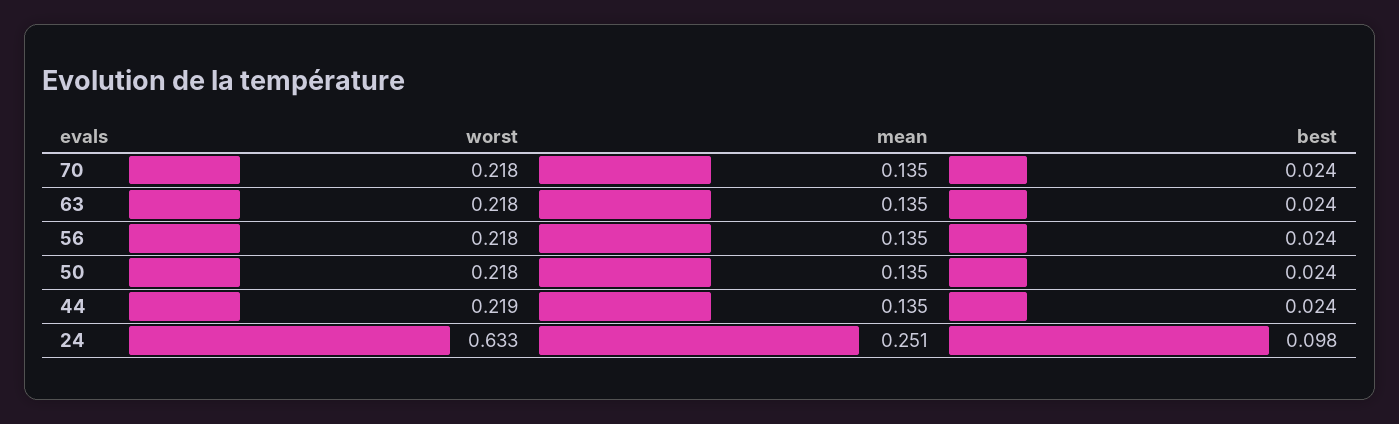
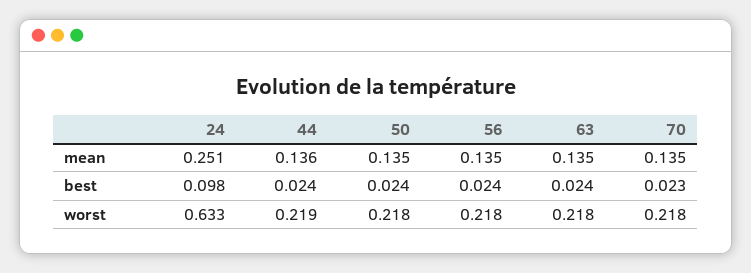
  {
    "worst": {
      "70": 0.218,
      "63": 0.218,
      "56": 0.218,
      "50": 0.218,
      "44": 0.219,
      "24": 0.633
    },
    "mean": {
      "70": 0.135,
      "63": 0.135,
      "56": 0.135,
      "50": 0.135,
-     "44": 0.135,
+     "44": 0.136,
      "24": 0.251
    },
    "best": {
-     "70": 0.024,
+     "70": 0.023,
      "63": 0.024,
      "56": 0.024,
      "50": 0.024,
      "44": 0.024,
      "24": 0.098
    }
  }

